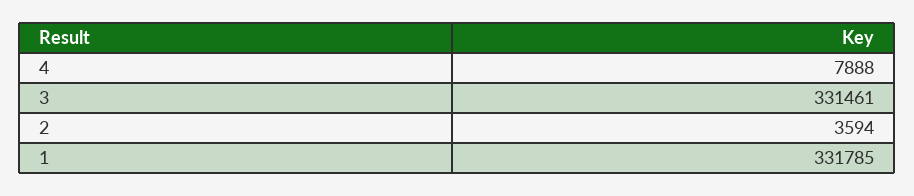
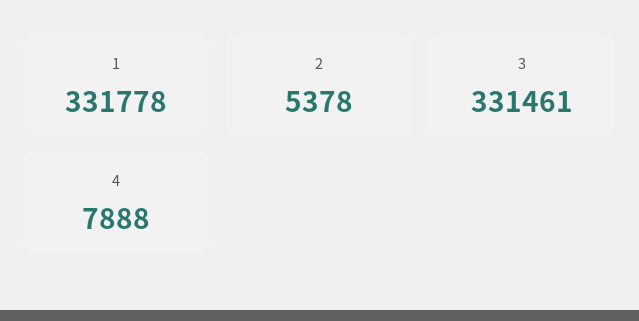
  {
    "4": 7888,
    "3": 331461,
-   "2": 3594,
+   "2": 5378,
-   "1": 331785
+   "1": 331778
  }

